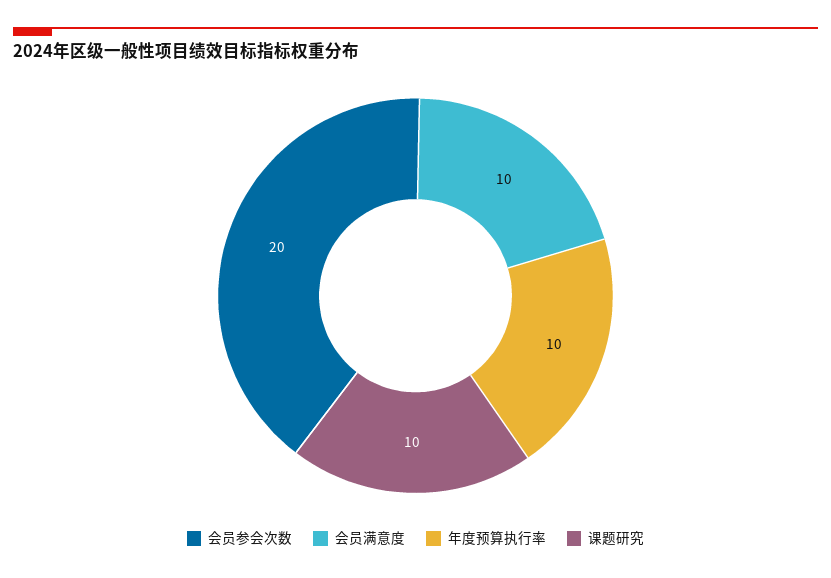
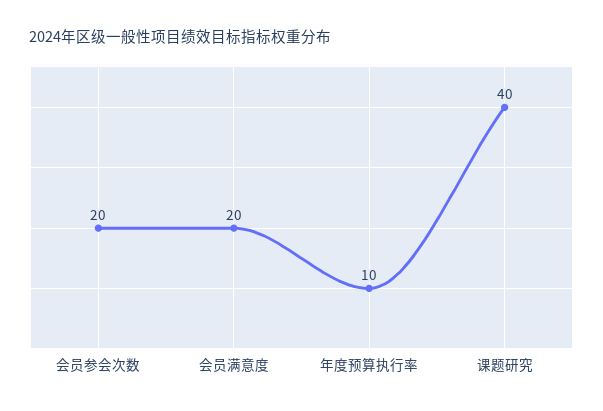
  {
    "会员参会次数": 20,
-   "会员满意度": 10,
+   "会员满意度": 20,
    "年度预算执行率": 10,
-   "课题研究": 10
+   "课题研究": 40
  }

